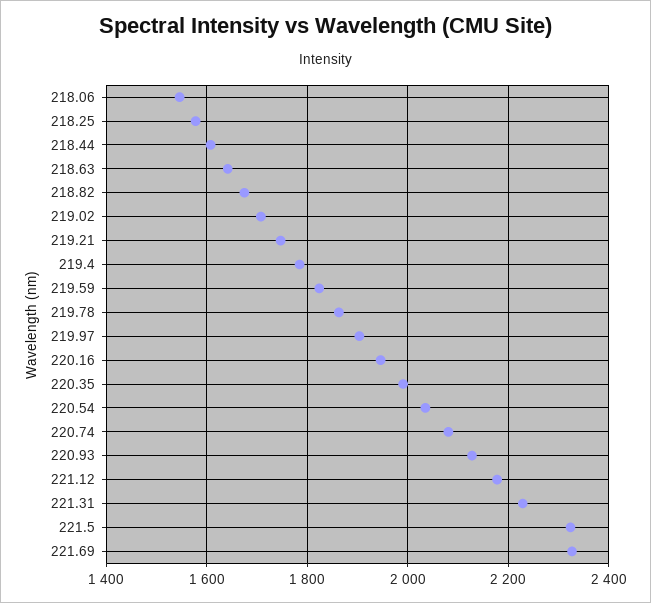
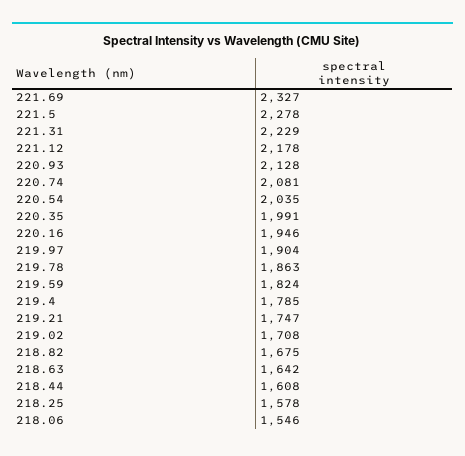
  {
    "218.06": 1546,
    "218.25": 1578,
    "218.44": 1608,
    "218.63": 1642,
    "218.82": 1675,
    "219.02": 1708,
    "219.21": 1747,
    "219.4": 1785,
    "219.59": 1824,
    "219.78": 1863,
    "219.97": 1904,
    "220.16": 1946,
    "220.35": 1991,
    "220.54": 2035,
    "220.74": 2081,
    "220.93": 2128,
    "221.12": 2178,
    "221.31": 2229,
-   "221.5": 2320,
+   "221.5": 2278,
    "221.69": 2327
  }

